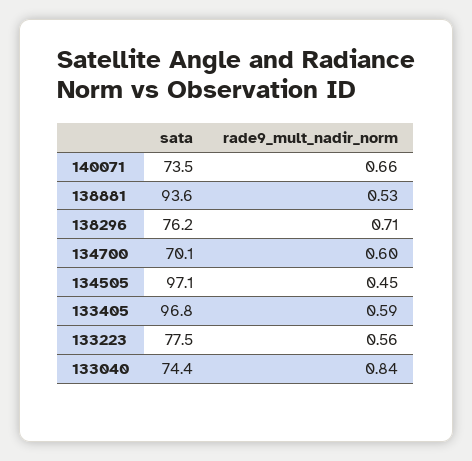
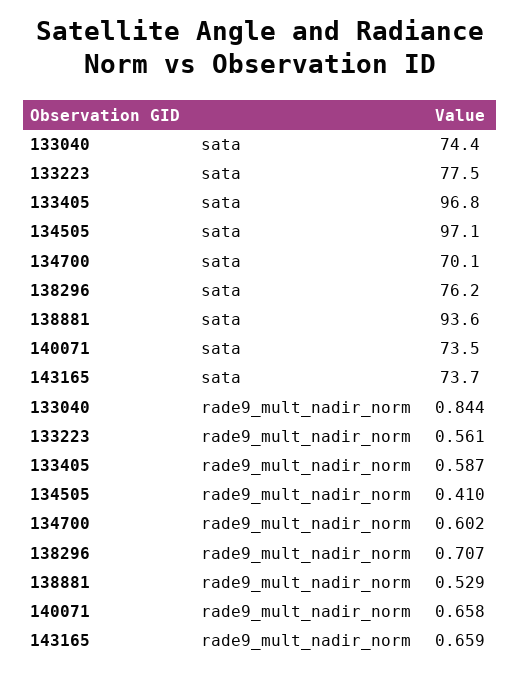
  {
    "sata": {
      "140071": 73.5,
      "138881": 93.6,
      "138296": 76.2,
      "134700": 70.1,
      "134505": 97.1,
      "133405": 96.8,
      "133223": 77.5,
-     "133040": 74.4
+     "133040": 74.4,
+     "143165": 73.7
    },
    "rade9_mult_nadir_norm": {
      "140071": 0.658,
      "138881": 0.529,
      "138296": 0.707,
      "134700": 0.602,
-     "134505": 0.45,
+     "134505": 0.41,
      "133405": 0.587,
      "133223": 0.561,
-     "133040": 0.844
+     "133040": 0.844,
+     "143165": 0.659
    }
  }

